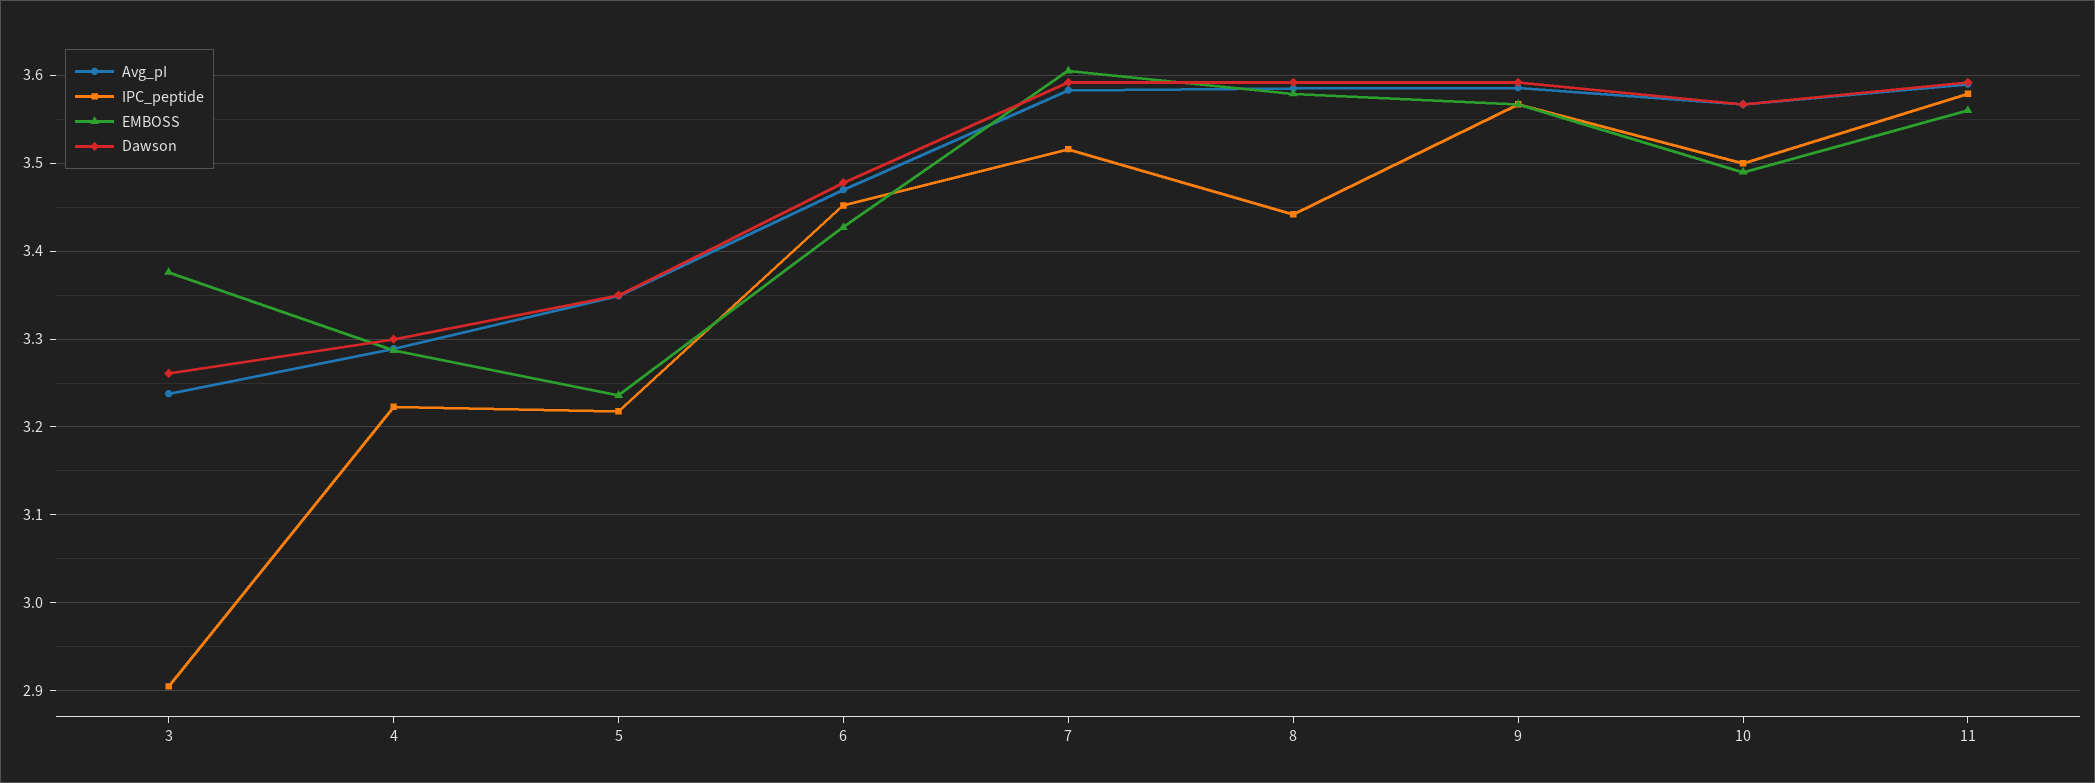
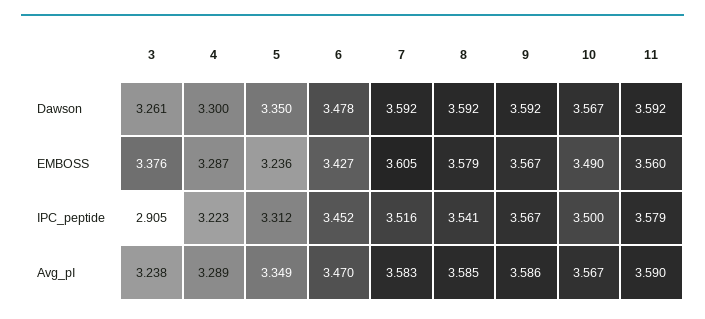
  {
    "Avg_pI": {
      "3": 3.238,
      "4": 3.289,
      "5": 3.349,
      "6": 3.47,
      "7": 3.583,
      "8": 3.585,
      "9": 3.586,
      "10": 3.567,
      "11": 3.59
    },
    "IPC_peptide": {
      "3": 2.905,
      "4": 3.223,
-     "5": 3.22,
+     "5": 3.312,
      "6": 3.452,
      "7": 3.516,
-     "8": 3.44,
+     "8": 3.541,
      "9": 3.567,
      "10": 3.5,
      "11": 3.579
    },
    "EMBOSS": {
      "3": 3.376,
      "4": 3.287,
      "5": 3.236,
      "6": 3.427,
      "7": 3.605,
      "8": 3.579,
      "9": 3.567,
      "10": 3.49,
      "11": 3.56
    },
    "Dawson": {
      "3": 3.261,
      "4": 3.3,
      "5": 3.35,
      "6": 3.478,
      "7": 3.592,
      "8": 3.592,
      "9": 3.592,
      "10": 3.567,
      "11": 3.592
    }
  }

